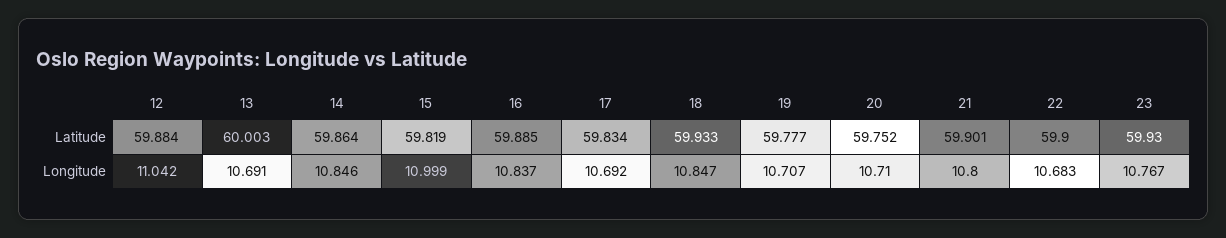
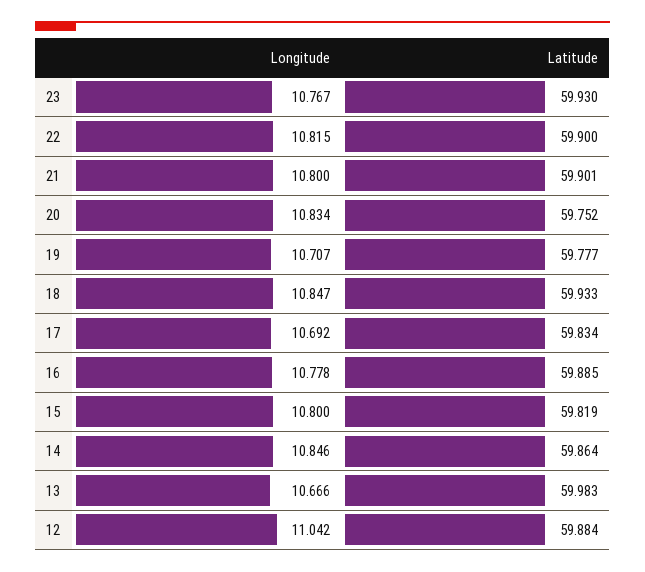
  {
    "12": {
      "Latitude": 59.884,
      "Longitude": 11.042
    },
    "13": {
-     "Latitude": 60.003,
+     "Latitude": 59.983,
-     "Longitude": 10.691
+     "Longitude": 10.666
    },
    "14": {
      "Latitude": 59.864,
      "Longitude": 10.846
    },
    "15": {
      "Latitude": 59.819,
-     "Longitude": 10.999
+     "Longitude": 10.8
    },
    "16": {
      "Latitude": 59.885,
-     "Longitude": 10.837
+     "Longitude": 10.778
    },
    "17": {
      "Latitude": 59.834,
      "Longitude": 10.692
    },
    "18": {
      "Latitude": 59.933,
      "Longitude": 10.847
    },
    "19": {
      "Latitude": 59.777,
      "Longitude": 10.707
    },
    "20": {
      "Latitude": 59.752,
-     "Longitude": 10.71
+     "Longitude": 10.834
    },
    "21": {
      "Latitude": 59.901,
      "Longitude": 10.8
    },
    "22": {
      "Latitude": 59.9,
-     "Longitude": 10.683
+     "Longitude": 10.815
    },
    "23": {
      "Latitude": 59.93,
      "Longitude": 10.767
    }
  }

